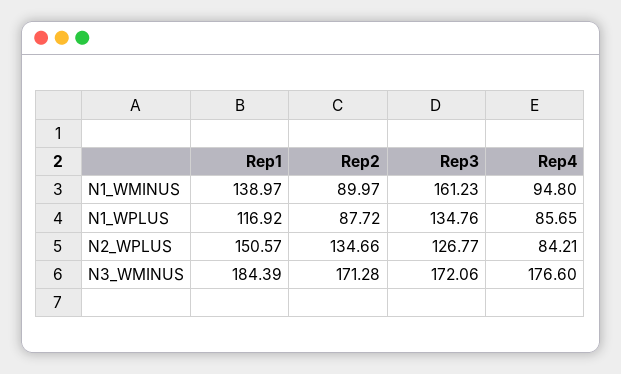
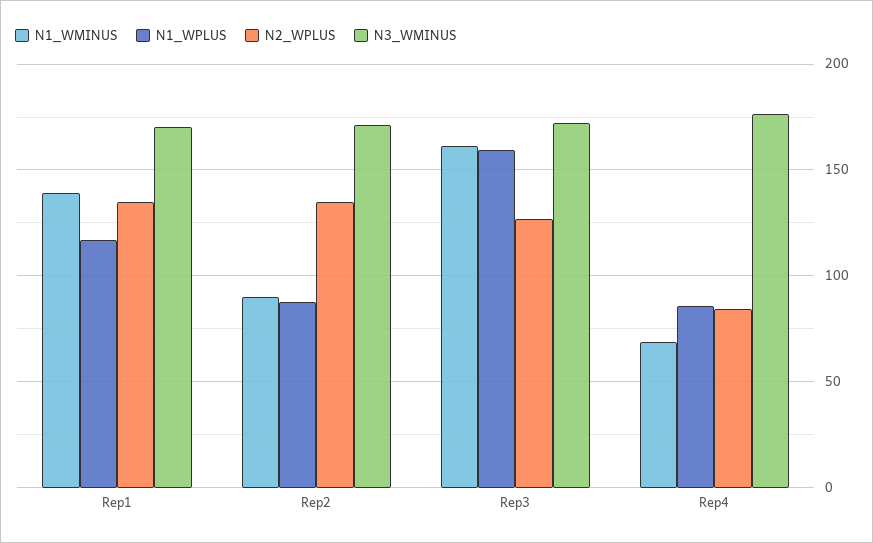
  {
    "N1_WMINUS": {
      "Rep1": 138.97,
      "Rep2": 89.97,
      "Rep3": 161.23,
-     "Rep4": 94.8
+     "Rep4": 70
    },
    "N1_WPLUS": {
      "Rep1": 116.92,
      "Rep2": 87.72,
-     "Rep3": 134.76,
+     "Rep3": 160,
      "Rep4": 85.65
    },
    "N2_WPLUS": {
-     "Rep1": 150.57,
+     "Rep1": 135,
      "Rep2": 134.66,
      "Rep3": 126.77,
      "Rep4": 84.21
    },
    "N3_WMINUS": {
-     "Rep1": 184.39,
+     "Rep1": 170,
      "Rep2": 171.28,
      "Rep3": 172.06,
      "Rep4": 176.6
    }
  }

